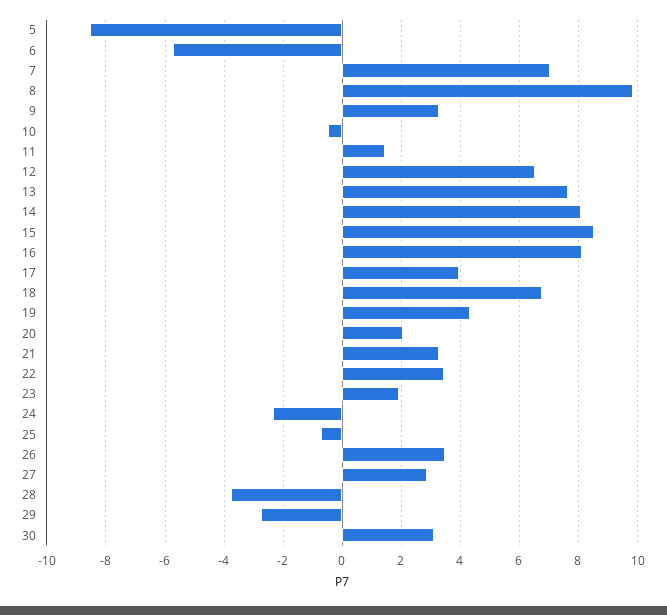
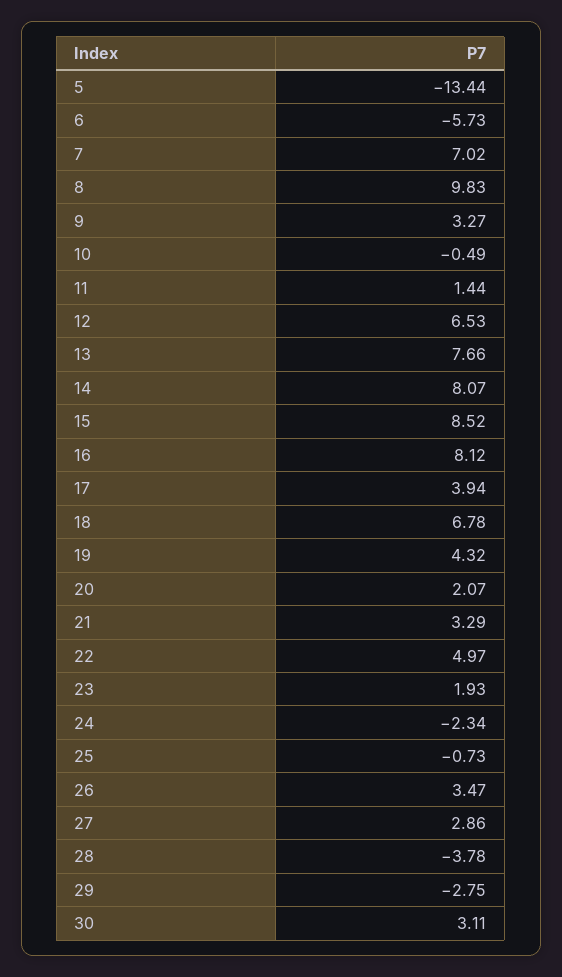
  {
-   "5": -8.5,
+   "5": -13.44,
    "6": -5.73,
    "7": 7.02,
    "8": 9.83,
    "9": 3.27,
    "10": -0.49,
    "11": 1.44,
    "12": 6.53,
    "13": 7.66,
    "14": 8.07,
    "15": 8.52,
    "16": 8.12,
    "17": 3.94,
    "18": 6.78,
    "19": 4.32,
    "20": 2.07,
    "21": 3.29,
-   "22": 3.5,
+   "22": 4.97,
    "23": 1.93,
    "24": -2.34,
    "25": -0.73,
    "26": 3.47,
    "27": 2.86,
    "28": -3.78,
    "29": -2.75,
    "30": 3.11
  }

